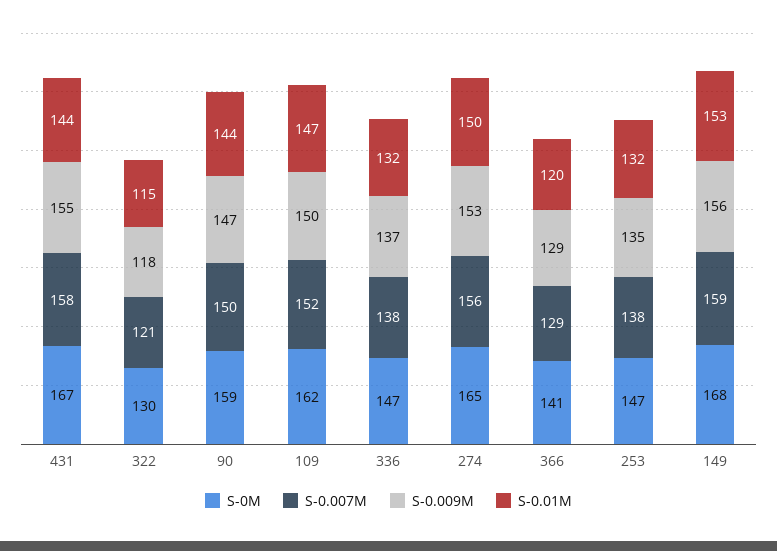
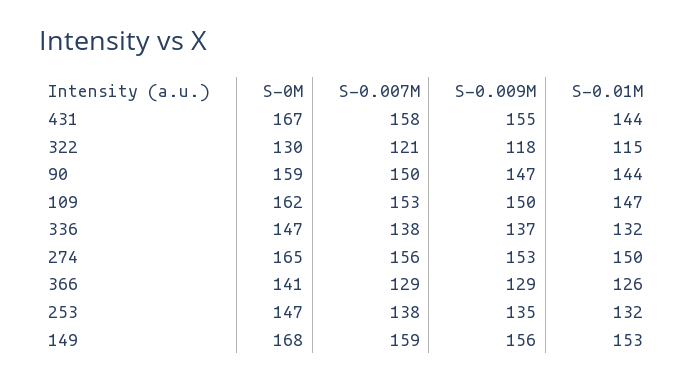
  {
    "S-0M": {
      "431": 167,
      "322": 130,
      "90": 159,
      "109": 162,
      "336": 147,
      "274": 165,
      "366": 141,
      "253": 147,
      "149": 168
    },
    "S-0.007M": {
      "431": 158,
      "322": 121,
      "90": 150,
-     "109": 152,
+     "109": 153,
      "336": 138,
      "274": 156,
      "366": 129,
      "253": 138,
      "149": 159
    },
    "S-0.009M": {
      "431": 155,
      "322": 118,
      "90": 147,
      "109": 150,
      "336": 137,
      "274": 153,
      "366": 129,
      "253": 135,
      "149": 156
    },
    "S-0.01M": {
      "431": 144,
      "322": 115,
      "90": 144,
      "109": 147,
      "336": 132,
      "274": 150,
-     "366": 120,
+     "366": 126,
      "253": 132,
      "149": 153
    }
  }

